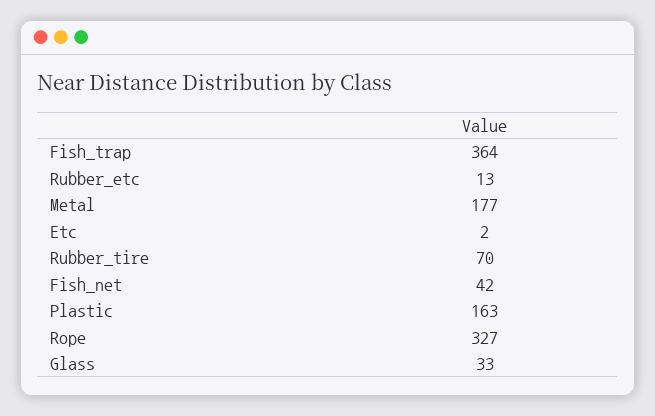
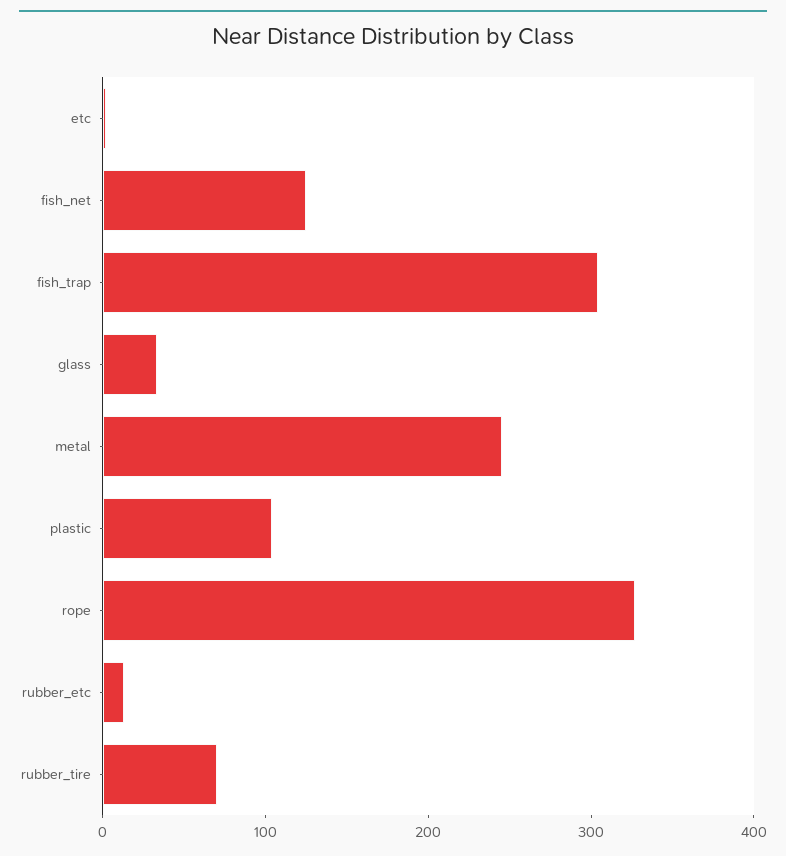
  {
-   "Fish_trap": 364,
+   "Fish_trap": 300,
    "Rubber_etc": 13,
-   "Metal": 177,
+   "Metal": 240,
    "Etc": 2,
    "Rubber_tire": 70,
-   "Fish_net": 42,
+   "Fish_net": 120,
-   "Plastic": 163,
+   "Plastic": 100,
    "Rope": 327,
    "Glass": 33
  }

